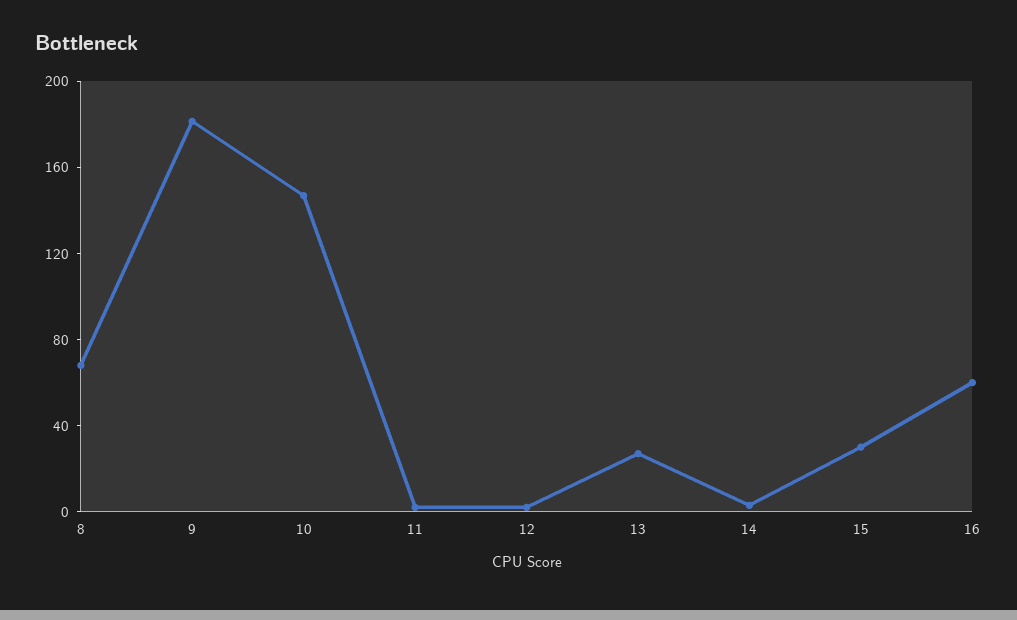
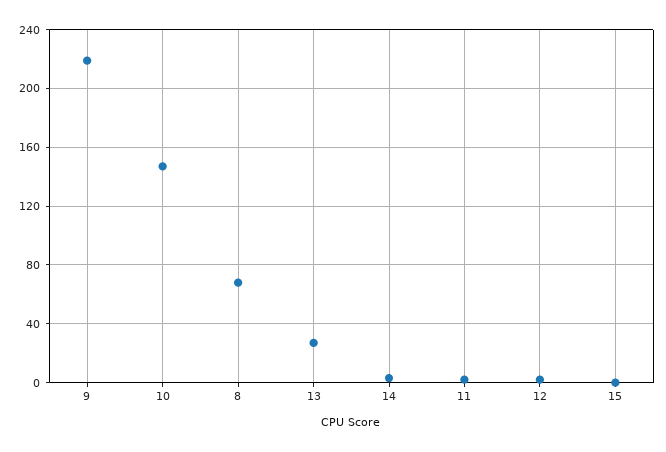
  {
    "8": 70,
-   "9": 180,
+   "9": 220,
    "10": 145,
    "11": 0,
    "12": 0,
    "13": 25,
    "14": 5,
-   "15": 30,
+   "15": 0
-   "16": 60
  }

